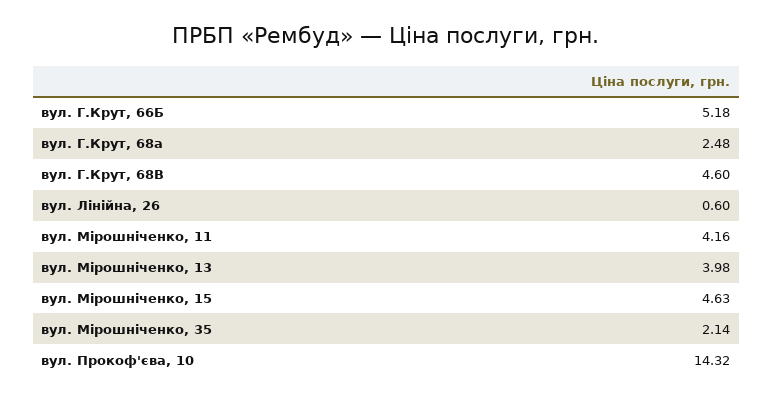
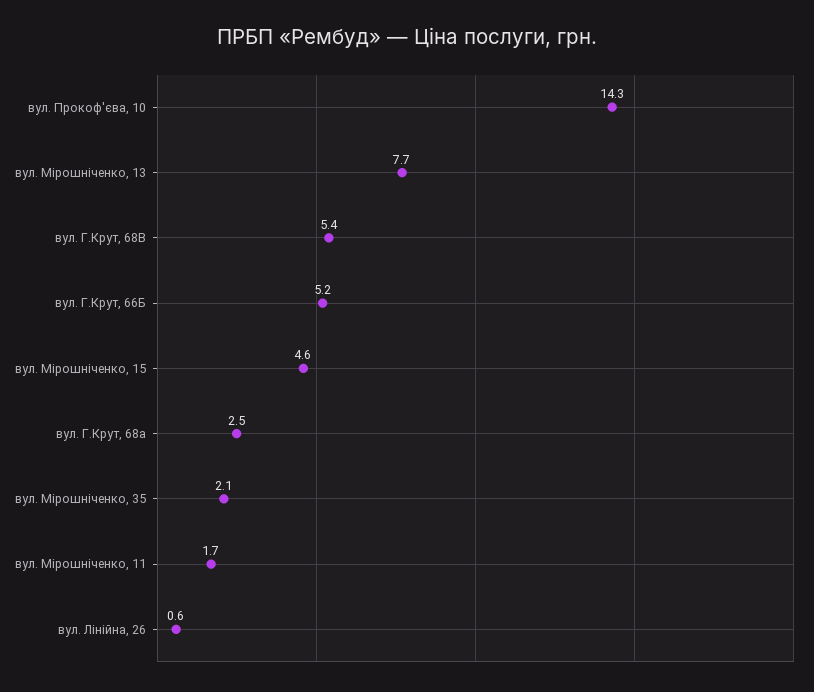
  {
    "вул. Г.Крут, 66Б": 5.18,
    "вул. Г.Крут, 68а": 2.48,
-   "вул. Г.Крут, 68В": 4.6,
+   "вул. Г.Крут, 68В": 5.4,
    "вул. Лінійна, 26": 0.6,
-   "вул. Мірошніченко, 11": 4.16,
+   "вул. Мірошніченко, 11": 1.7,
-   "вул. Мірошніченко, 13": 3.98,
+   "вул. Мірошніченко, 13": 7.7,
    "вул. Мірошніченко, 15": 4.63,
    "вул. Мірошніченко, 35": 2.14,
    "вул. Прокоф'єва, 10": 14.32
  }

